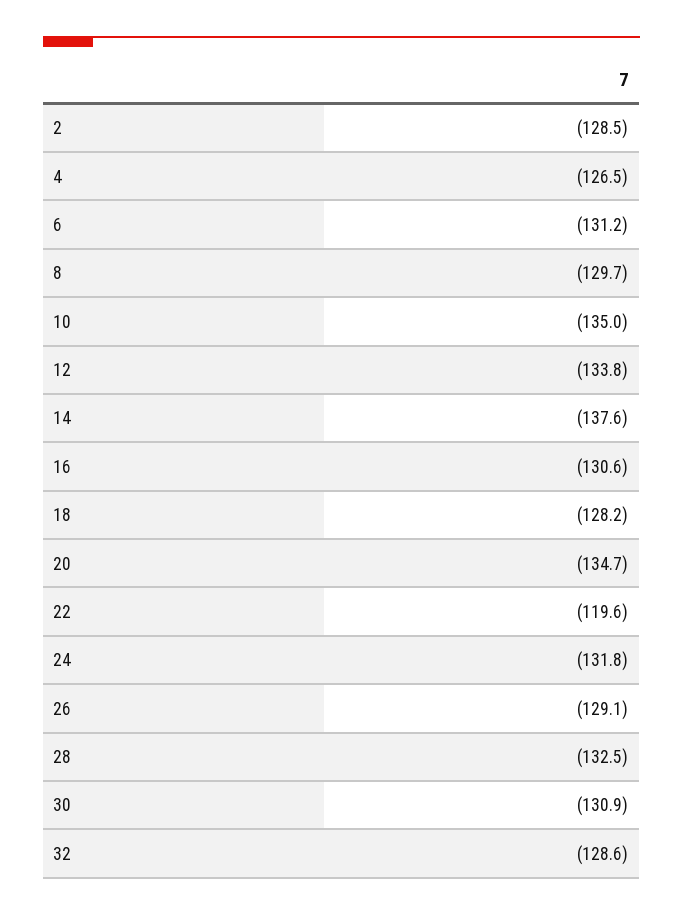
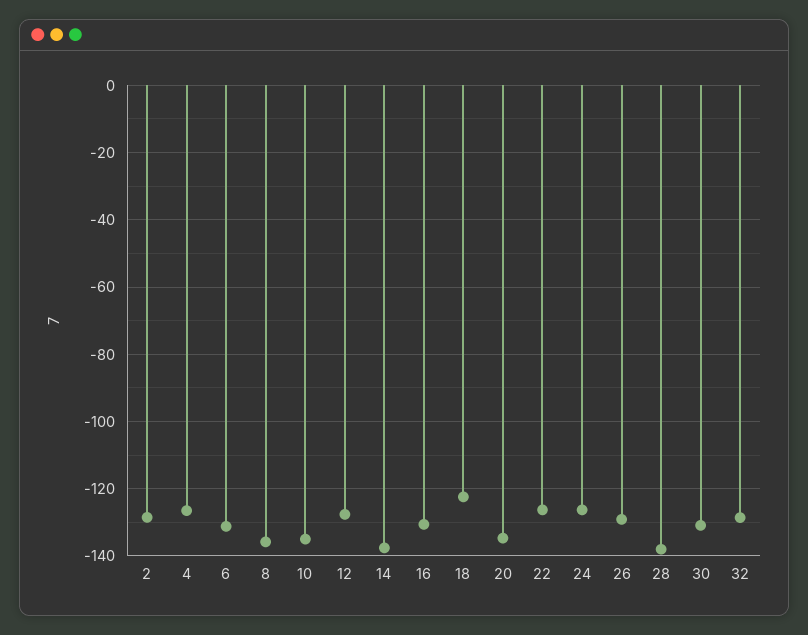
  {
    "2": -128.5,
    "4": -126.5,
    "6": -131.2,
-   "8": -129.7,
+   "8": -136,
    "10": -135,
-   "12": -133.8,
+   "12": -128,
    "14": -137.6,
    "16": -130.6,
-   "18": -128.2,
+   "18": -122,
    "20": -134.7,
-   "22": -119.6,
+   "22": -126,
-   "24": -131.8,
+   "24": -126,
    "26": -129.1,
-   "28": -132.5,
+   "28": -138,
    "30": -130.9,
    "32": -128.6
  }

